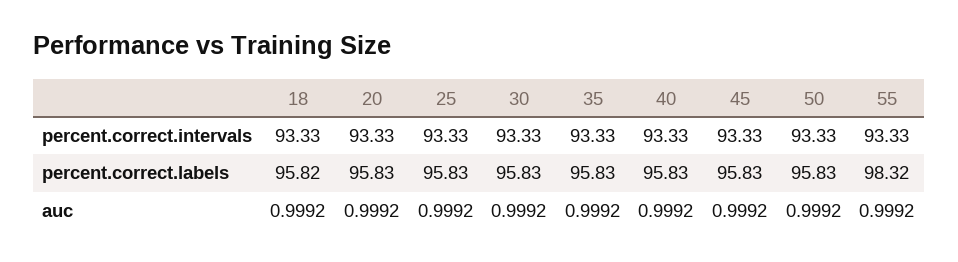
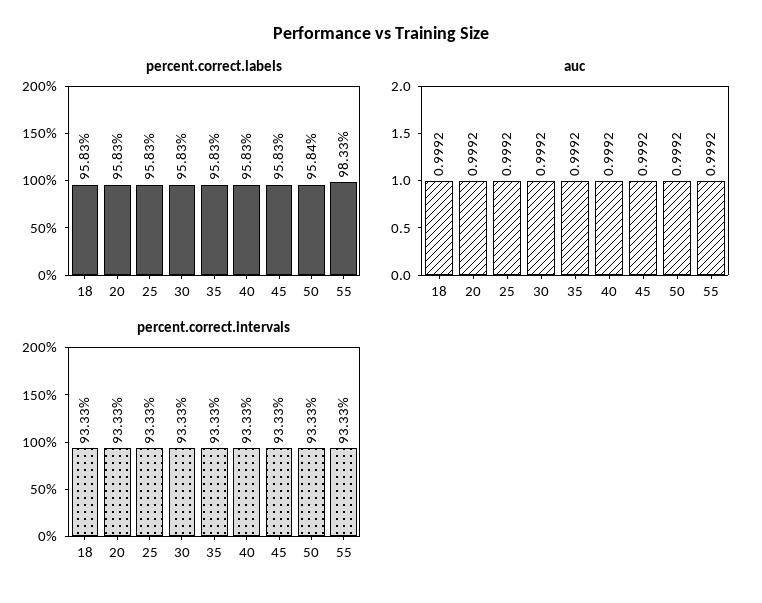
  {
    "percent.correct.intervals": {
      "18": 93.33,
      "20": 93.33,
      "25": 93.33,
      "30": 93.33,
      "35": 93.33,
      "40": 93.33,
      "45": 93.33,
      "50": 93.33,
      "55": 93.33
    },
    "percent.correct.labels": {
-     "18": 95.82,
+     "18": 95.83,
      "20": 95.83,
      "25": 95.83,
      "30": 95.83,
      "35": 95.83,
      "40": 95.83,
      "45": 95.83,
-     "50": 95.83,
+     "50": 95.84,
-     "55": 98.32
+     "55": 98.33
    },
    "auc": {
      "18": 0.9992,
      "20": 0.9992,
      "25": 0.9992,
      "30": 0.9992,
      "35": 0.9992,
      "40": 0.9992,
      "45": 0.9992,
      "50": 0.9992,
      "55": 0.9992
    }
  }

